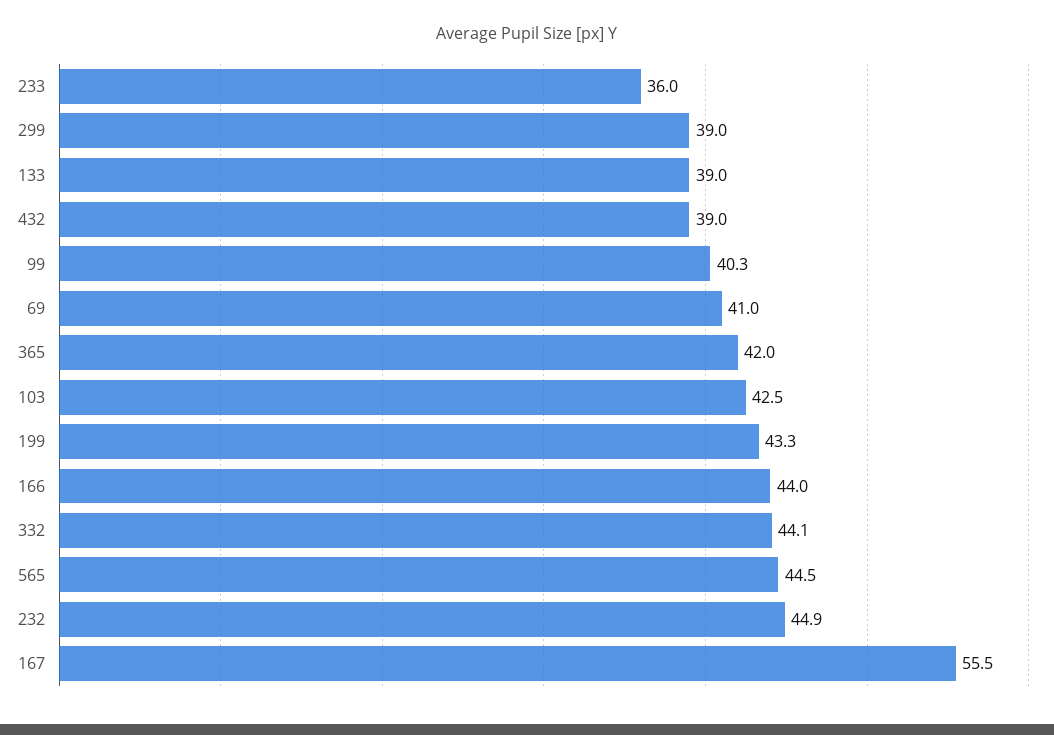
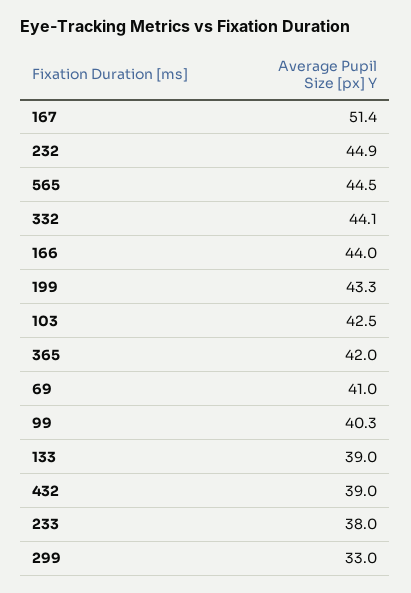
  {
-   "233": 36,
+   "233": 38,
-   "299": 39,
+   "299": 33,
    "133": 39,
    "432": 39,
    "99": 40.3,
    "69": 41,
    "365": 42,
    "103": 42.5,
    "199": 43.3,
    "166": 44,
    "332": 44.1,
    "565": 44.5,
    "232": 44.9,
-   "167": 55.5
+   "167": 51.4
  }

